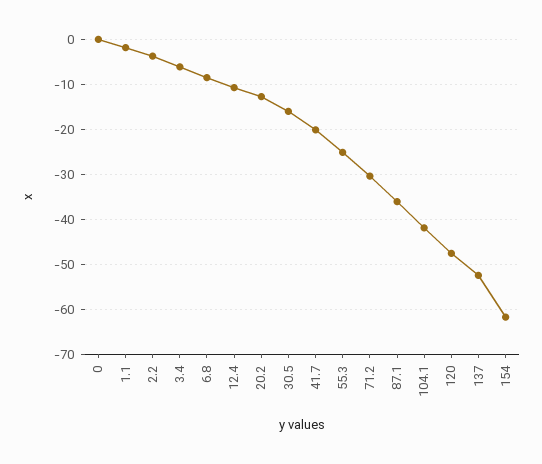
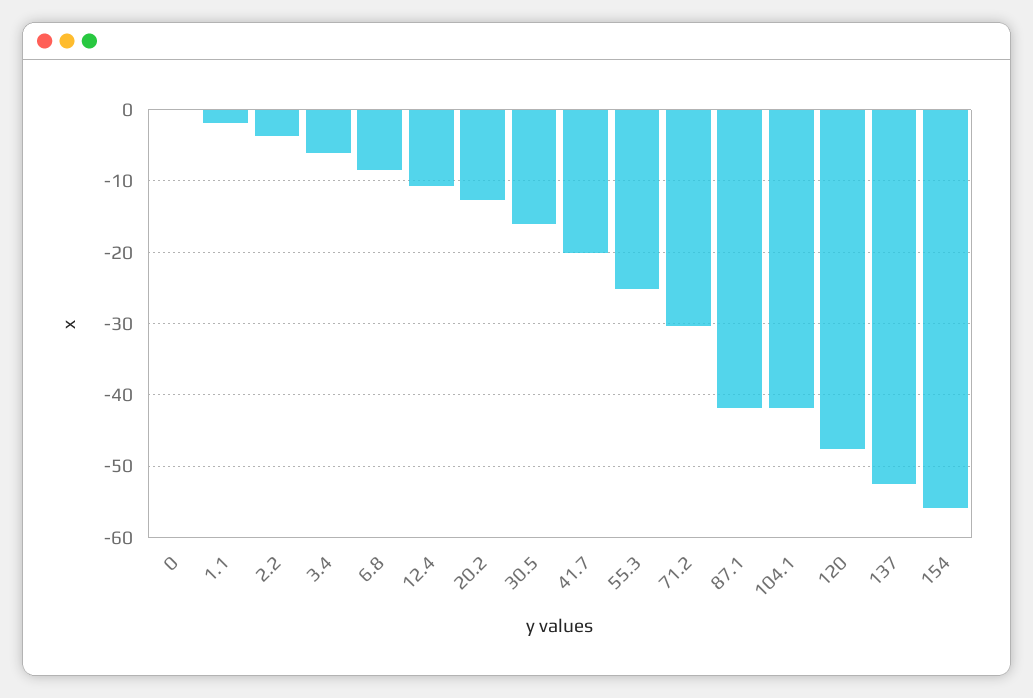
  {
    "0": 0,
    "1.1": -2,
    "2.2": -4,
    "3.4": -6,
    "6.8": -9,
    "12.4": -11,
    "20.2": -13,
    "30.5": -16,
    "41.7": -20,
    "55.3": -25,
    "71.2": -30,
-   "87.1": -36,
+   "87.1": -42,
    "104.1": -42,
    "120": -48,
    "137": -53,
-   "154": -62
+   "154": -56
  }

